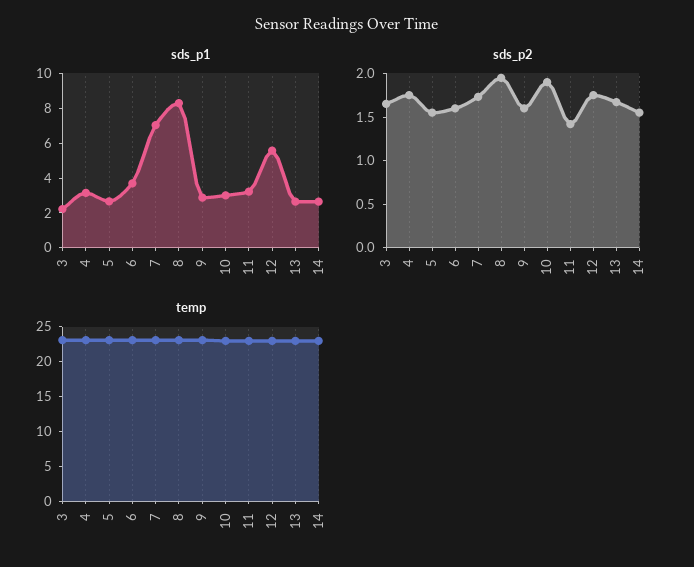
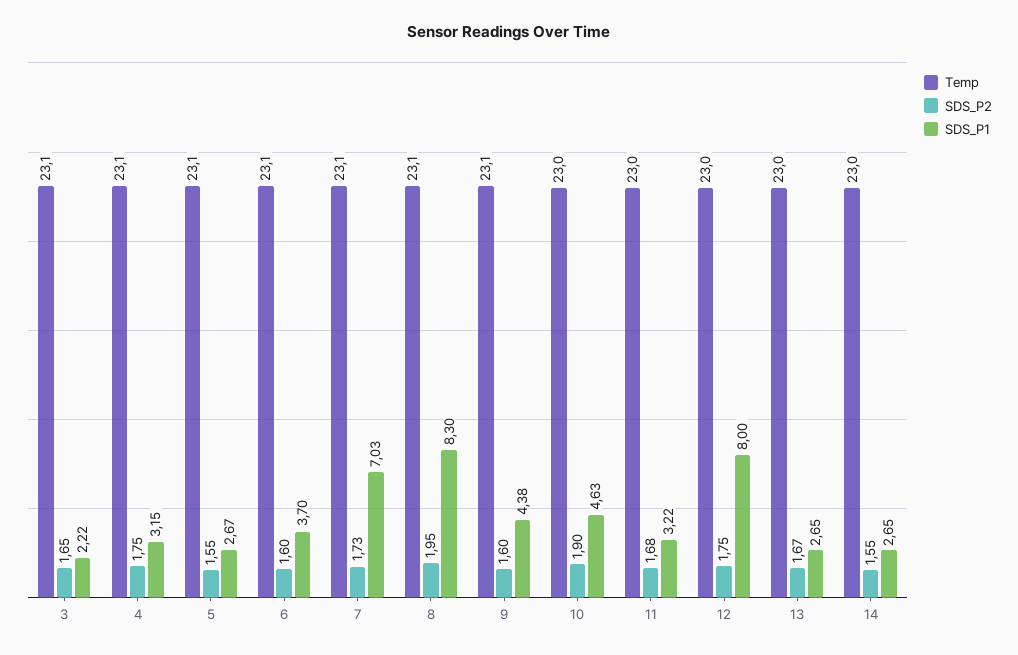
  {
    "sds_p1": {
      "3": 2.22,
      "4": 3.15,
      "5": 2.67,
      "6": 3.7,
      "7": 7.03,
      "8": 8.3,
-     "9": 3,
+     "9": 4.38,
-     "10": 3,
+     "10": 4.63,
      "11": 3.22,
-     "12": 5.5,
+     "12": 8,
      "13": 2.65,
      "14": 2.65
    },
    "sds_p2": {
      "3": 1.65,
      "4": 1.75,
      "5": 1.55,
      "6": 1.6,
      "7": 1.73,
      "8": 1.95,
      "9": 1.6,
      "10": 1.9,
-     "11": 1.4,
+     "11": 1.68,
      "12": 1.75,
      "13": 1.67,
      "14": 1.55
    },
    "temp": {
      "3": 23.1,
      "4": 23.1,
      "5": 23.1,
      "6": 23.1,
      "7": 23.1,
      "8": 23.1,
      "9": 23.1,
      "10": 23,
      "11": 23,
      "12": 23,
      "13": 23,
      "14": 23
    }
  }

